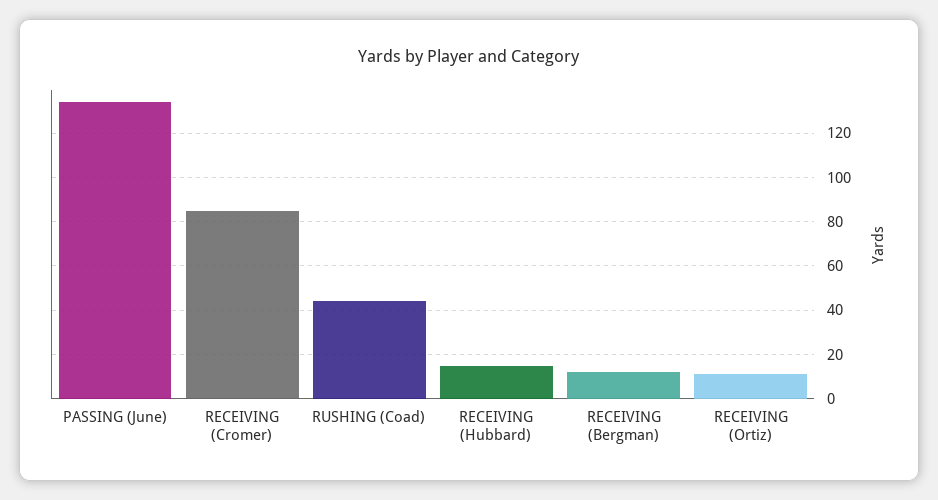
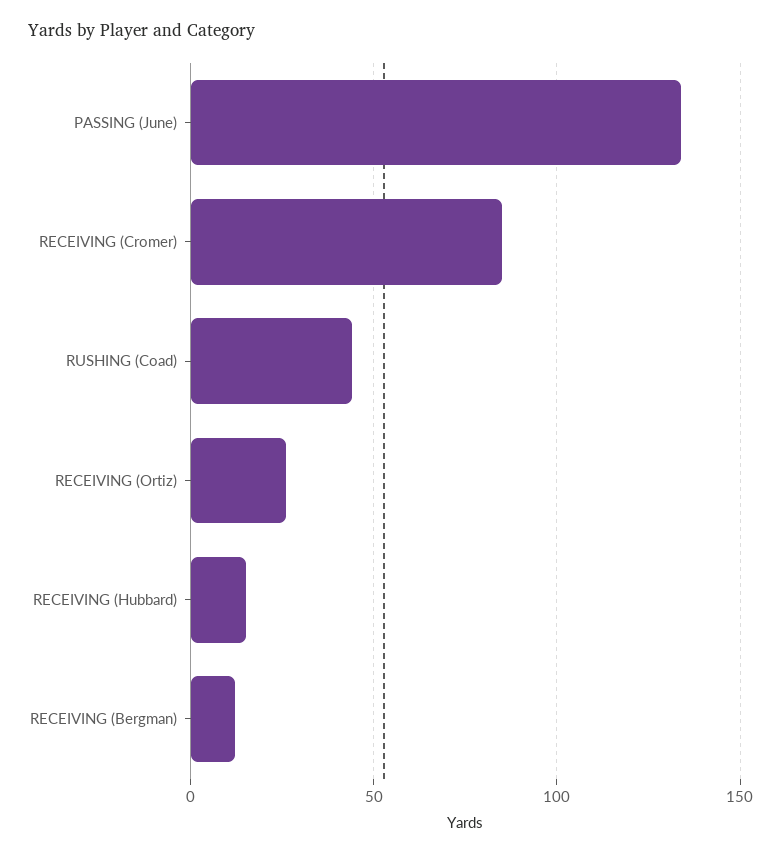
  {
    "PASSING (June)": 135,
    "RECEIVING (Cromer)": 85,
    "RUSHING (Coad)": 45,
    "RECEIVING (Hubbard)": 15,
    "RECEIVING (Bergman)": 10,
-   "RECEIVING (Ortiz)": 10
+   "RECEIVING (Ortiz)": 25
  }

